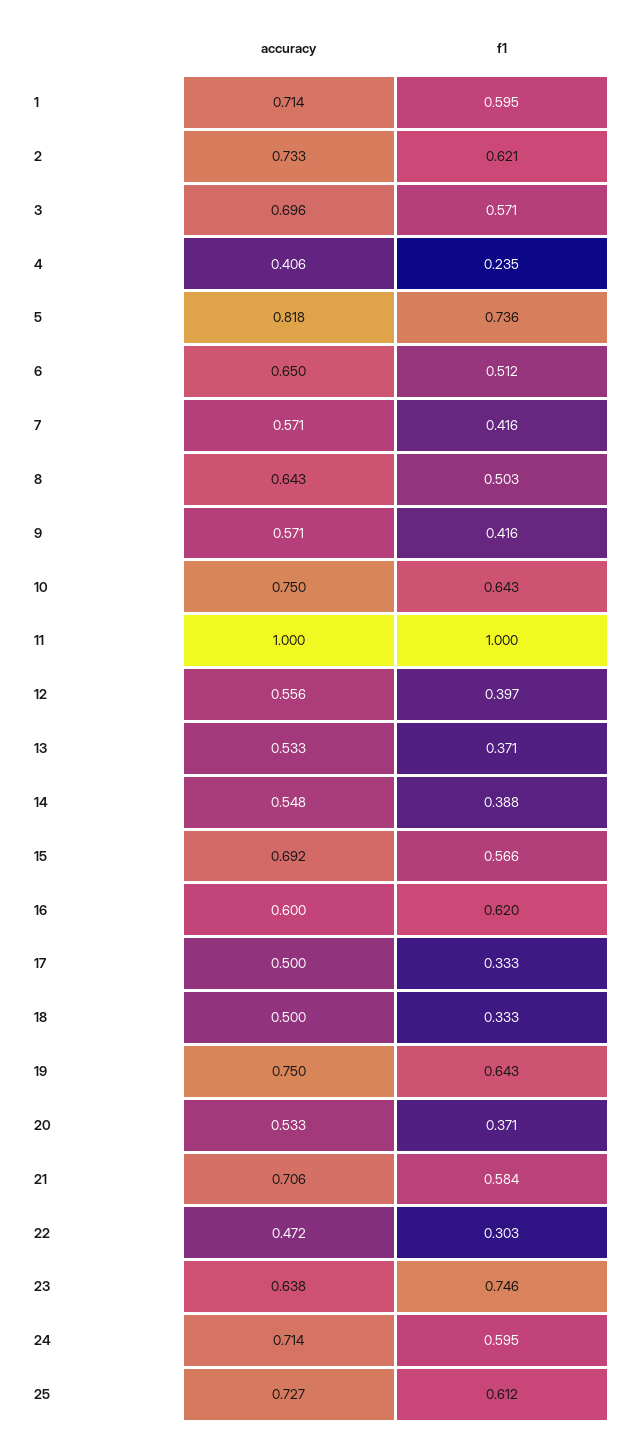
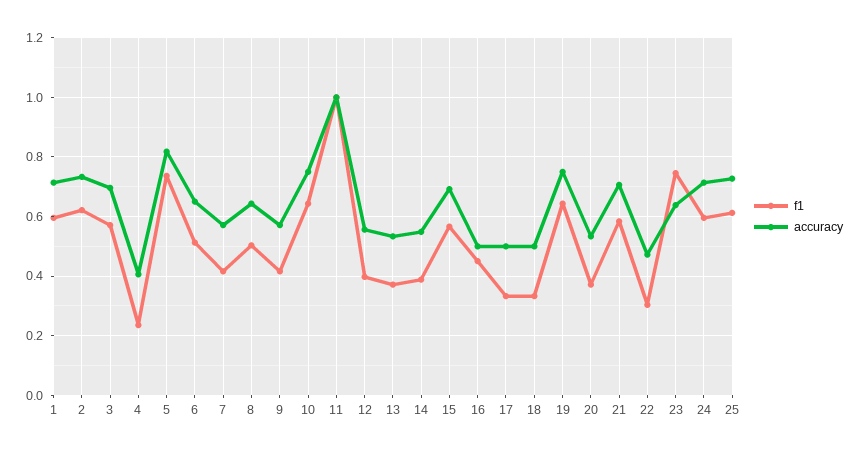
  {
    "accuracy": {
      "1": 0.714,
      "2": 0.733,
      "3": 0.696,
      "4": 0.406,
      "5": 0.818,
      "6": 0.65,
      "7": 0.571,
      "8": 0.643,
      "9": 0.571,
      "10": 0.75,
      "11": 1,
      "12": 0.556,
      "13": 0.533,
      "14": 0.548,
      "15": 0.692,
-     "16": 0.6,
+     "16": 0.5,
      "17": 0.5,
      "18": 0.5,
      "19": 0.75,
      "20": 0.533,
      "21": 0.706,
      "22": 0.472,
      "23": 0.638,
      "24": 0.714,
      "25": 0.727
    },
    "f1": {
      "1": 0.595,
      "2": 0.621,
      "3": 0.571,
      "4": 0.235,
      "5": 0.736,
      "6": 0.512,
      "7": 0.416,
      "8": 0.503,
      "9": 0.416,
      "10": 0.643,
      "11": 1,
      "12": 0.397,
      "13": 0.371,
      "14": 0.388,
      "15": 0.566,
-     "16": 0.62,
+     "16": 0.45,
      "17": 0.333,
      "18": 0.333,
      "19": 0.643,
      "20": 0.371,
      "21": 0.584,
      "22": 0.303,
      "23": 0.746,
      "24": 0.595,
      "25": 0.612
    }
  }

